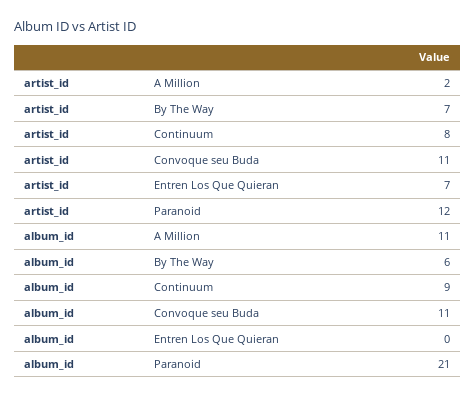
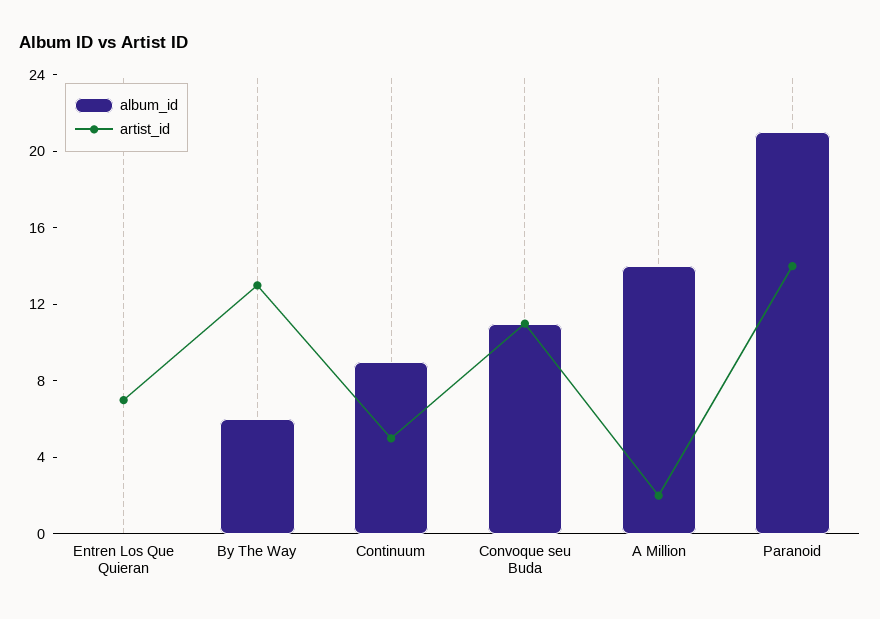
  {
    "artist_id": {
      "A Million": 2,
-     "By The Way": 7,
+     "By The Way": 13,
-     "Continuum": 8,
+     "Continuum": 5,
      "Convoque seu Buda": 11,
      "Entren Los Que Quieran": 7,
-     "Paranoid": 12
+     "Paranoid": 14
    },
    "album_id": {
-     "A Million": 11,
+     "A Million": 14,
      "By The Way": 6,
      "Continuum": 9,
      "Convoque seu Buda": 11,
      "Entren Los Que Quieran": 0,
      "Paranoid": 21
    }
  }

